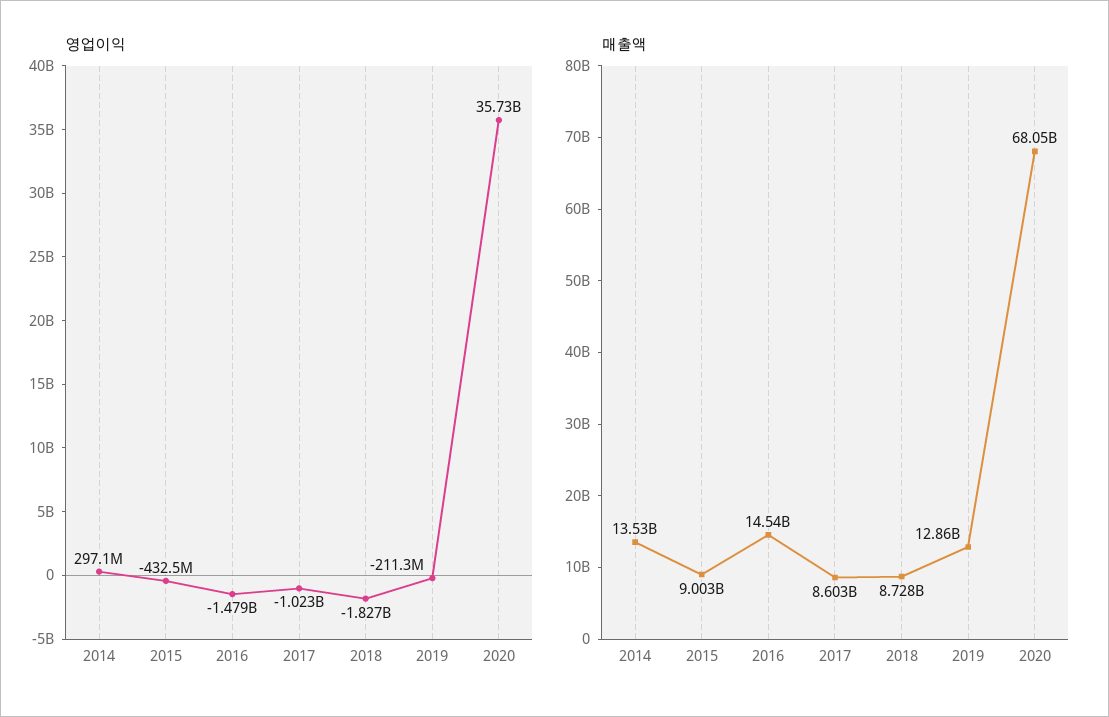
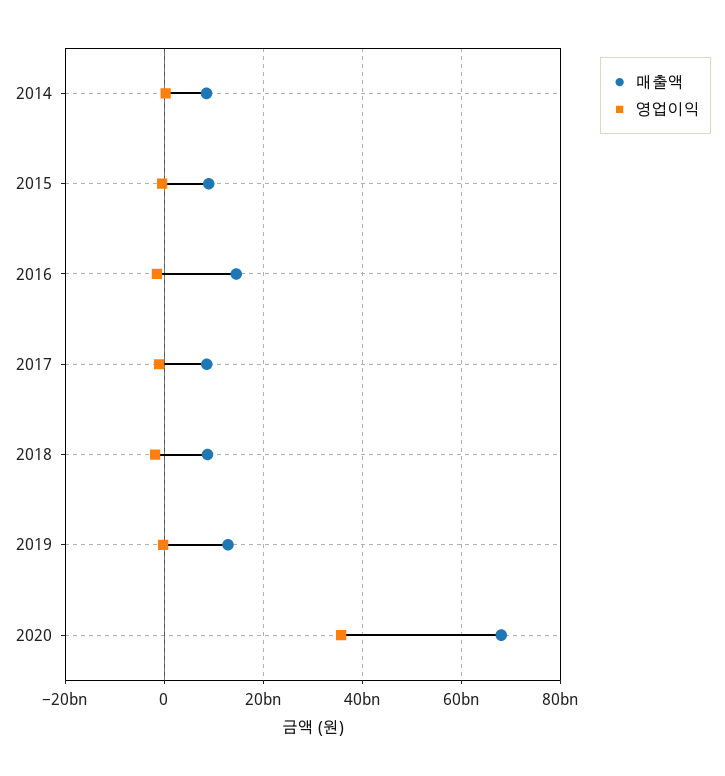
  {
    "영업이익": {
      "2014": 297100000,
      "2015": -432500000,
      "2016": -1479000000,
      "2017": -1023000000,
      "2018": -1827000000,
      "2019": -211300000,
      "2020": 35730000000
    },
    "매출액": {
-     "2014": 13530000000,
+     "2014": 8000000000,
      "2015": 9003000000,
      "2016": 14540000000,
      "2017": 8603000000,
      "2018": 8728000000,
      "2019": 12860000000,
      "2020": 68050000000
    }
  }

